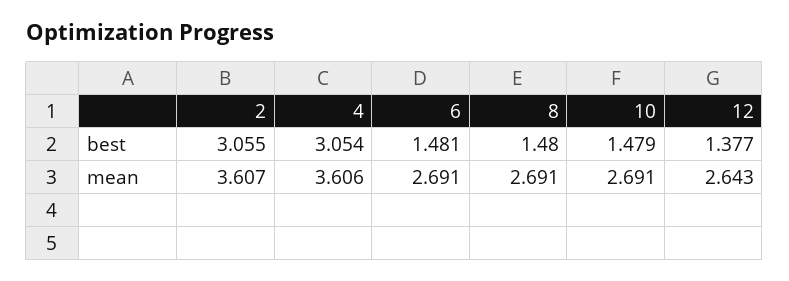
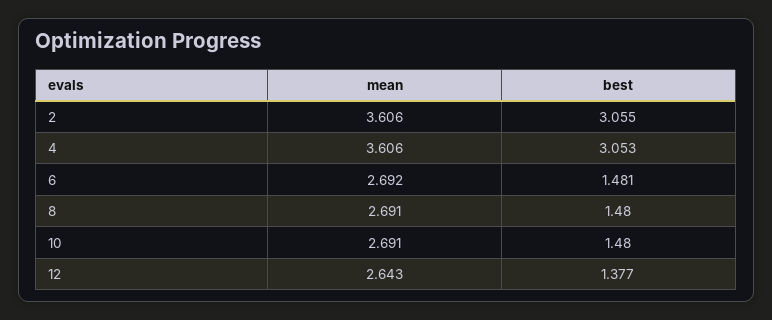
  {
    "2": {
      "best": 3.055,
-     "mean": 3.607
+     "mean": 3.606
    },
    "4": {
-     "best": 3.054,
+     "best": 3.053,
      "mean": 3.606
    },
    "6": {
      "best": 1.481,
-     "mean": 2.691
+     "mean": 2.692
    },
    "8": {
      "best": 1.48,
      "mean": 2.691
    },
    "10": {
-     "best": 1.479,
+     "best": 1.48,
      "mean": 2.691
    },
    "12": {
      "best": 1.377,
      "mean": 2.643
    }
  }

